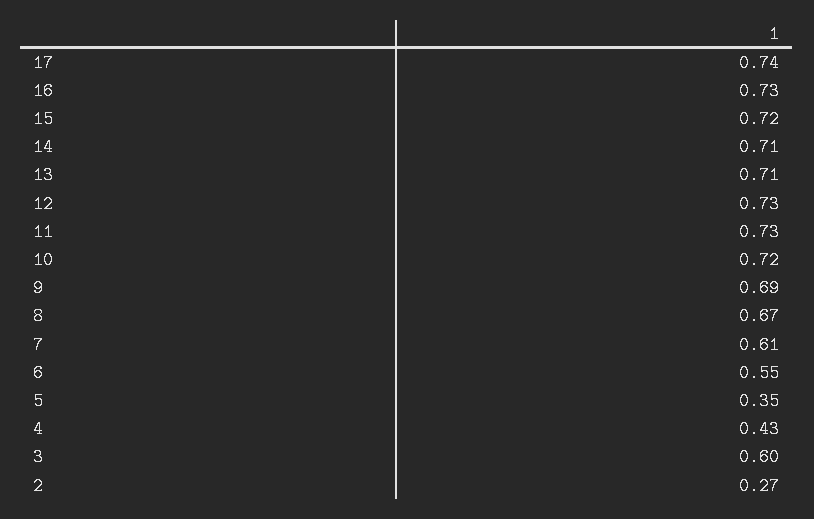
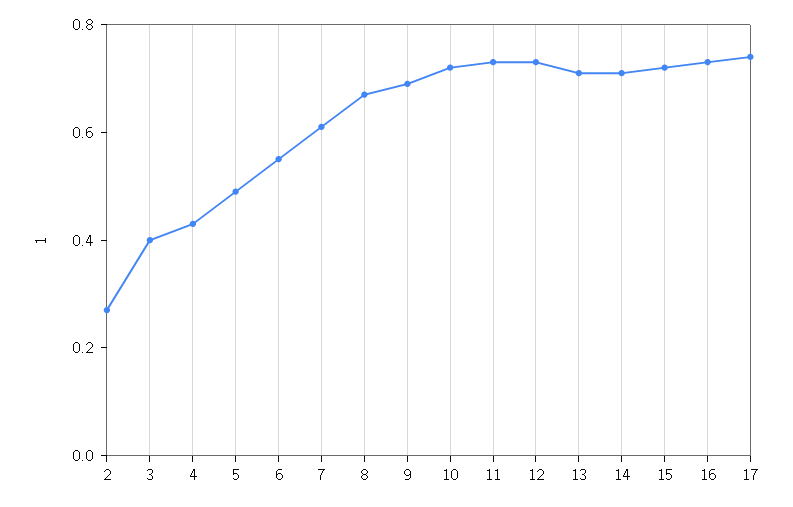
  {
    "17": 0.74,
    "16": 0.73,
    "15": 0.72,
    "14": 0.71,
    "13": 0.71,
    "12": 0.73,
    "11": 0.73,
    "10": 0.72,
    "9": 0.69,
    "8": 0.67,
    "7": 0.61,
    "6": 0.55,
-   "5": 0.35,
+   "5": 0.5,
    "4": 0.43,
-   "3": 0.6,
+   "3": 0.4,
    "2": 0.27
  }

